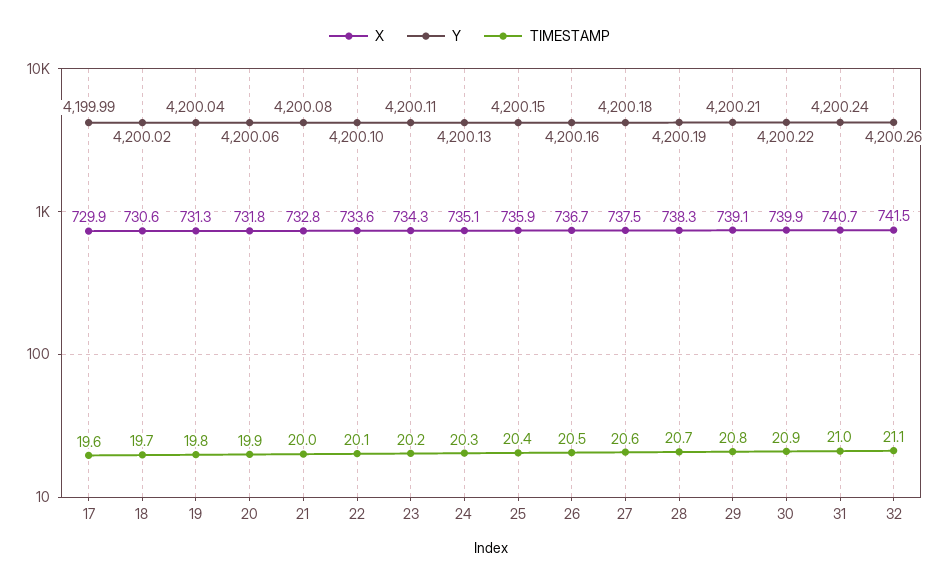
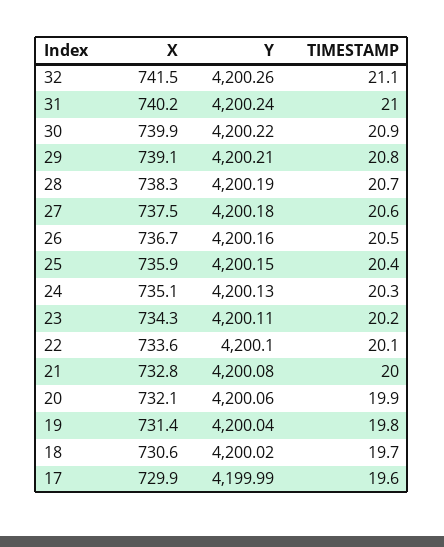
  {
    "X": {
      "17": 729.9,
      "18": 730.6,
-     "19": 731.3,
+     "19": 731.4,
-     "20": 731.8,
+     "20": 732.1,
      "21": 732.8,
      "22": 733.6,
      "23": 734.3,
      "24": 735.1,
      "25": 735.9,
      "26": 736.7,
      "27": 737.5,
      "28": 738.3,
      "29": 739.1,
      "30": 739.9,
-     "31": 740.7,
+     "31": 740.2,
      "32": 741.5
    },
    "Y": {
      "17": 4199.99,
      "18": 4200.02,
      "19": 4200.04,
      "20": 4200.06,
      "21": 4200.08,
      "22": 4200.1,
      "23": 4200.11,
      "24": 4200.13,
      "25": 4200.15,
      "26": 4200.16,
      "27": 4200.18,
      "28": 4200.19,
      "29": 4200.21,
      "30": 4200.22,
      "31": 4200.24,
      "32": 4200.26
    },
    "TIMESTAMP": {
      "17": 19.6,
      "18": 19.7,
      "19": 19.8,
      "20": 19.9,
      "21": 20,
      "22": 20.1,
      "23": 20.2,
      "24": 20.3,
      "25": 20.4,
      "26": 20.5,
      "27": 20.6,
      "28": 20.7,
      "29": 20.8,
      "30": 20.9,
      "31": 21,
      "32": 21.1
    }
  }

